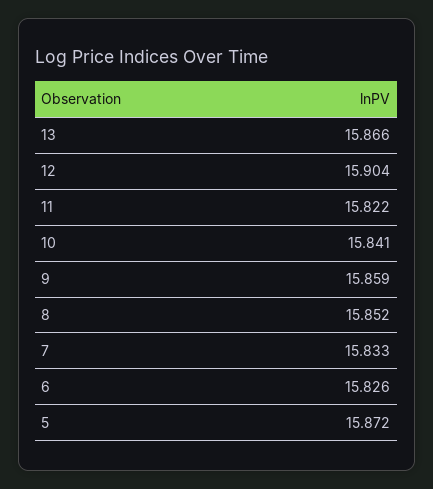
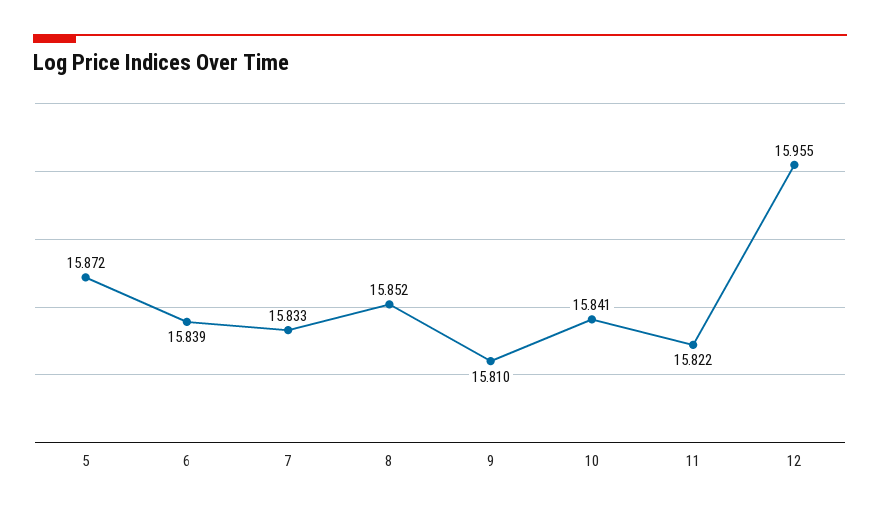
  {
-   "13": 15.866,
-   "12": 15.904,
+   "12": 15.955,
    "11": 15.822,
    "10": 15.841,
-   "9": 15.859,
+   "9": 15.81,
    "8": 15.852,
    "7": 15.833,
-   "6": 15.826,
+   "6": 15.839,
    "5": 15.872
  }

